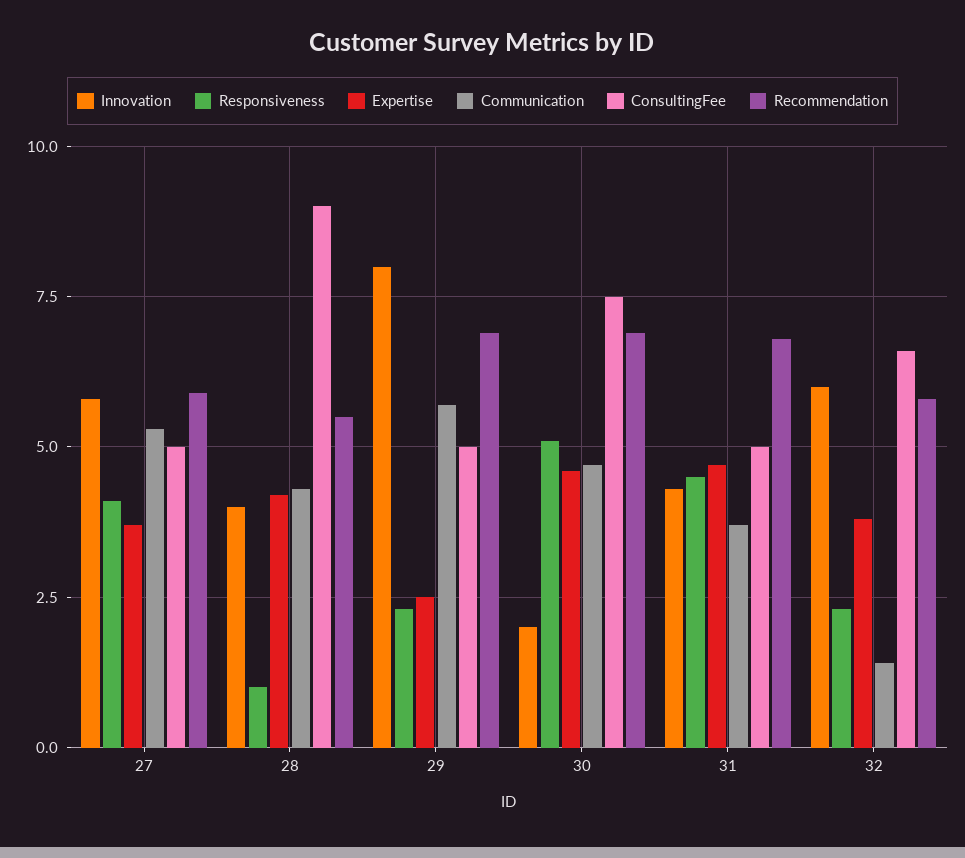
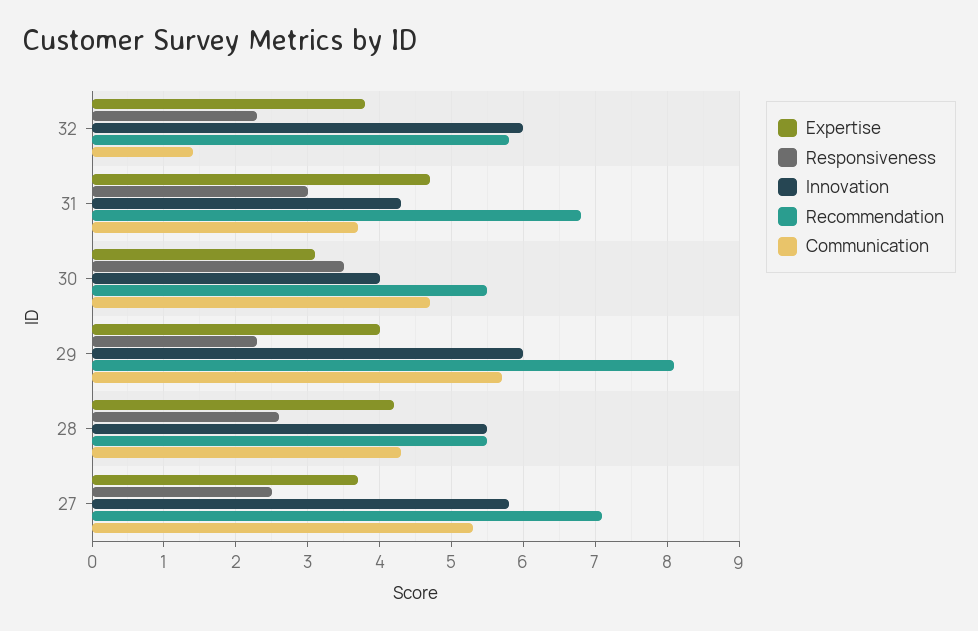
  {
    "Innovation": {
      "27": 5.8,
-     "28": 4,
+     "28": 5.5,
-     "29": 8,
+     "29": 6,
-     "30": 2,
+     "30": 4,
      "31": 4.3,
      "32": 6
    },
    "Responsiveness": {
-     "27": 4,
+     "27": 2.5,
-     "28": 1,
+     "28": 2.6,
      "29": 2.3,
-     "30": 5,
+     "30": 3.5,
-     "31": 4.5,
+     "31": 3,
      "32": 2.3
    },
    "Expertise": {
      "27": 3.7,
      "28": 4.2,
-     "29": 2.5,
+     "29": 4,
-     "30": 4.5,
+     "30": 3.1,
      "31": 4.7,
      "32": 3.8
    },
    "Communication": {
      "27": 5.3,
      "28": 4.3,
      "29": 5.7,
      "30": 4.7,
      "31": 3.7,
      "32": 1.4
    },
-   "ConsultingFee": {
-     "27": 5,
-     "28": 9,
-     "29": 5,
-     "30": 7.5,
-     "31": 5,
-     "32": 6.5
-   },
    "Recommendation": {
-     "27": 6,
+     "27": 7.1,
      "28": 5.5,
-     "29": 7,
+     "29": 8.1,
-     "30": 7,
+     "30": 5.5,
      "31": 6.8,
      "32": 5.8
    }
  }

